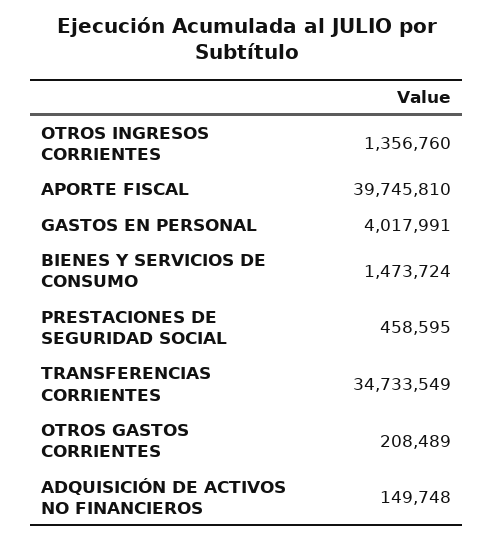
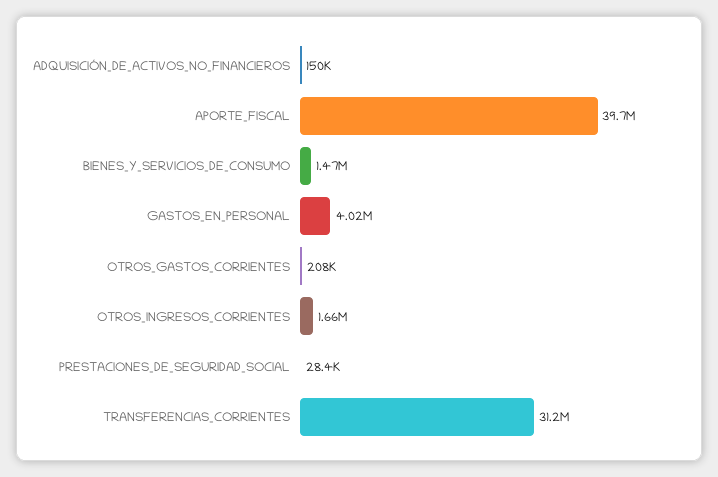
  {
-   "OTROS INGRESOS CORRIENTES": 1356760,
+   "OTROS INGRESOS CORRIENTES": 1660000,
    "APORTE FISCAL": 39745810,
    "GASTOS EN PERSONAL": 4017991,
    "BIENES Y SERVICIOS DE CONSUMO": 1473724,
-   "PRESTACIONES DE SEGURIDAD SOCIAL": 458595,
+   "PRESTACIONES DE SEGURIDAD SOCIAL": 28400,
-   "TRANSFERENCIAS CORRIENTES": 34733549,
+   "TRANSFERENCIAS CORRIENTES": 31200000,
    "OTROS GASTOS CORRIENTES": 208489,
    "ADQUISICIÓN DE ACTIVOS NO FINANCIEROS": 149748
  }

